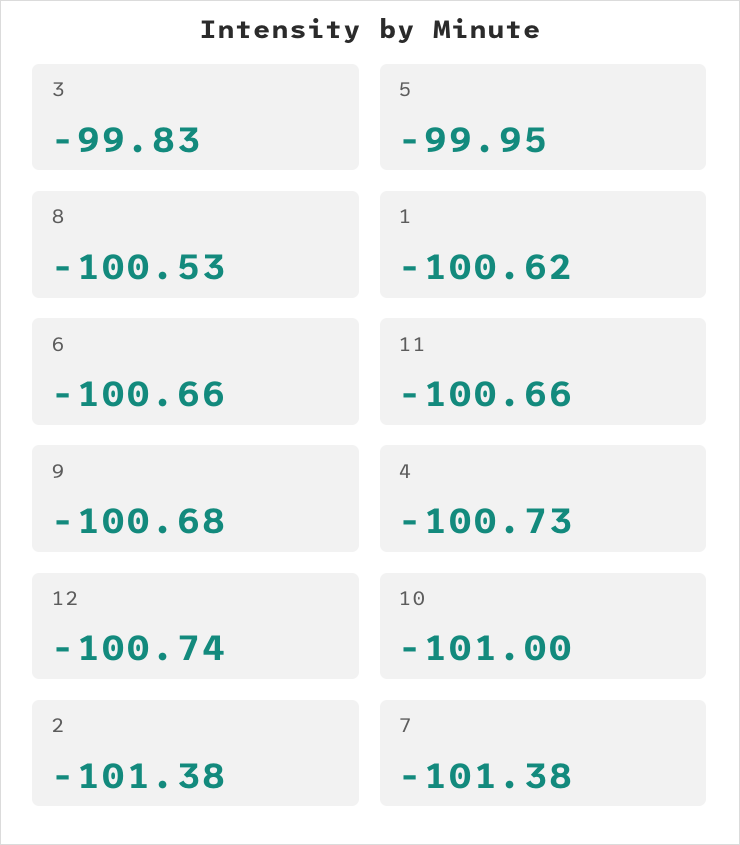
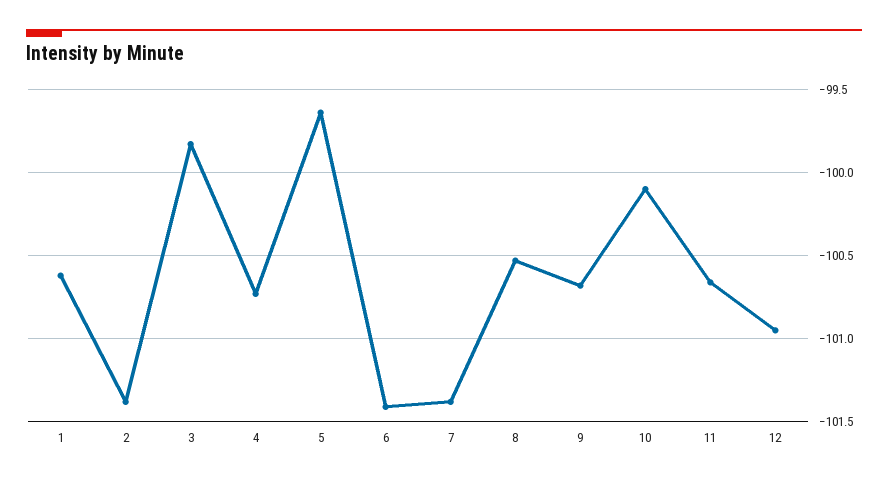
  {
    "3": -99.83,
-   "5": -99.95,
+   "5": -99.65,
    "8": -100.53,
    "1": -100.62,
-   "6": -100.66,
+   "6": -101.4,
    "11": -100.66,
    "9": -100.68,
    "4": -100.73,
-   "12": -100.74,
+   "12": -100.95,
-   "10": -101,
+   "10": -100.1,
    "2": -101.38,
    "7": -101.38
  }

